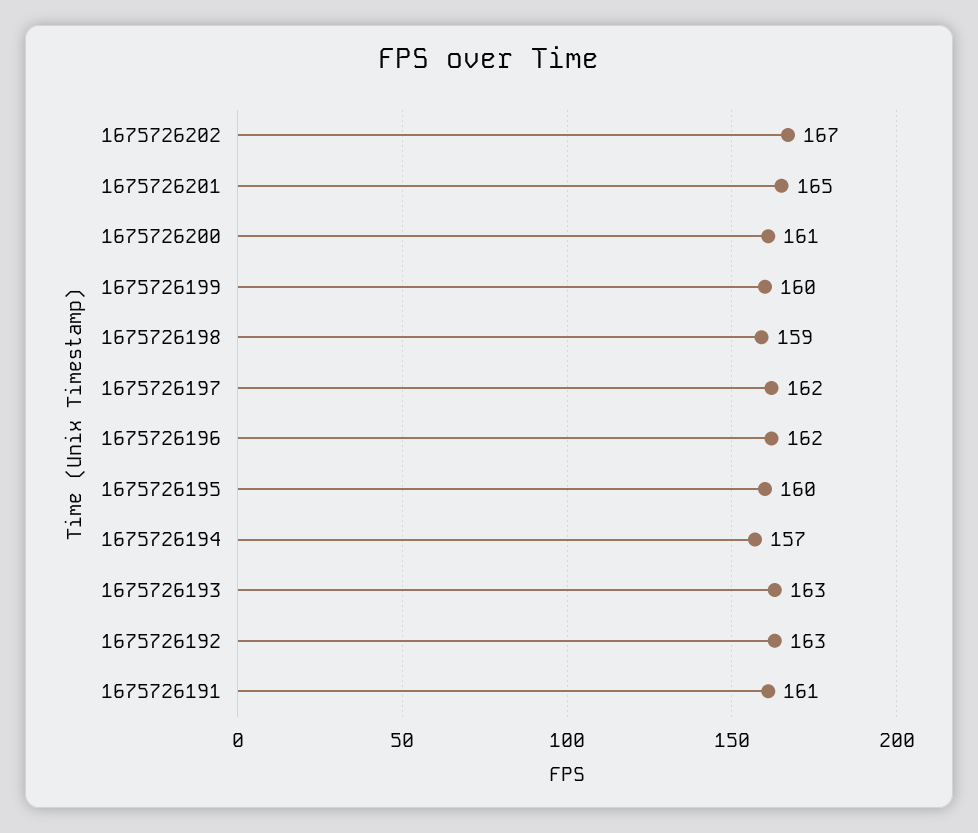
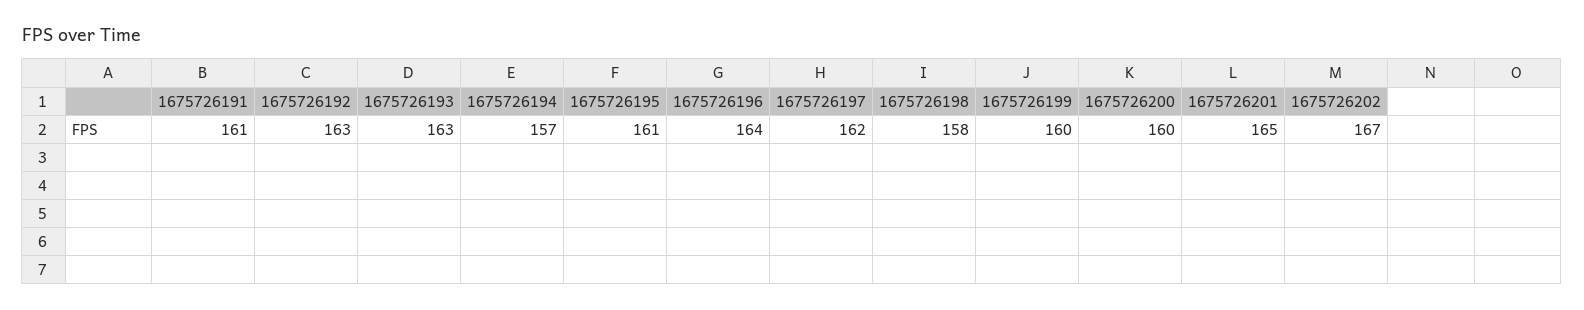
  {
    "1675726202": 167,
    "1675726201": 165,
-   "1675726200": 161,
+   "1675726200": 160,
    "1675726199": 160,
-   "1675726198": 159,
+   "1675726198": 158,
    "1675726197": 162,
-   "1675726196": 162,
+   "1675726196": 164,
-   "1675726195": 160,
+   "1675726195": 161,
    "1675726194": 157,
    "1675726193": 163,
    "1675726192": 163,
    "1675726191": 161
  }

